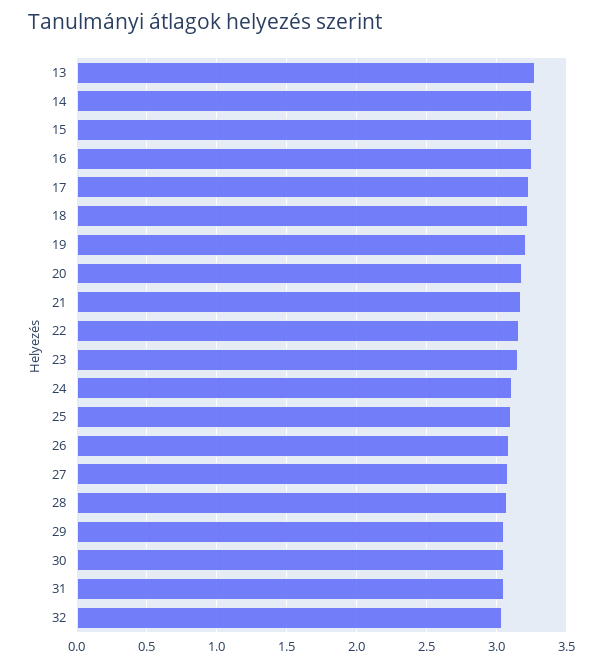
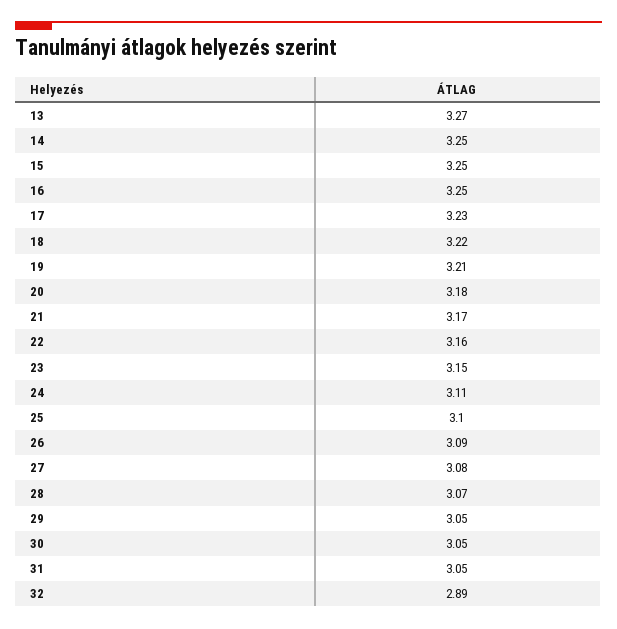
  {
    "13": 3.27,
    "14": 3.25,
    "15": 3.25,
    "16": 3.25,
    "17": 3.23,
    "18": 3.22,
    "19": 3.21,
    "20": 3.18,
    "21": 3.17,
    "22": 3.16,
    "23": 3.15,
    "24": 3.11,
    "25": 3.1,
    "26": 3.09,
    "27": 3.08,
    "28": 3.07,
    "29": 3.05,
    "30": 3.05,
    "31": 3.05,
-   "32": 3.05
+   "32": 2.89
  }

